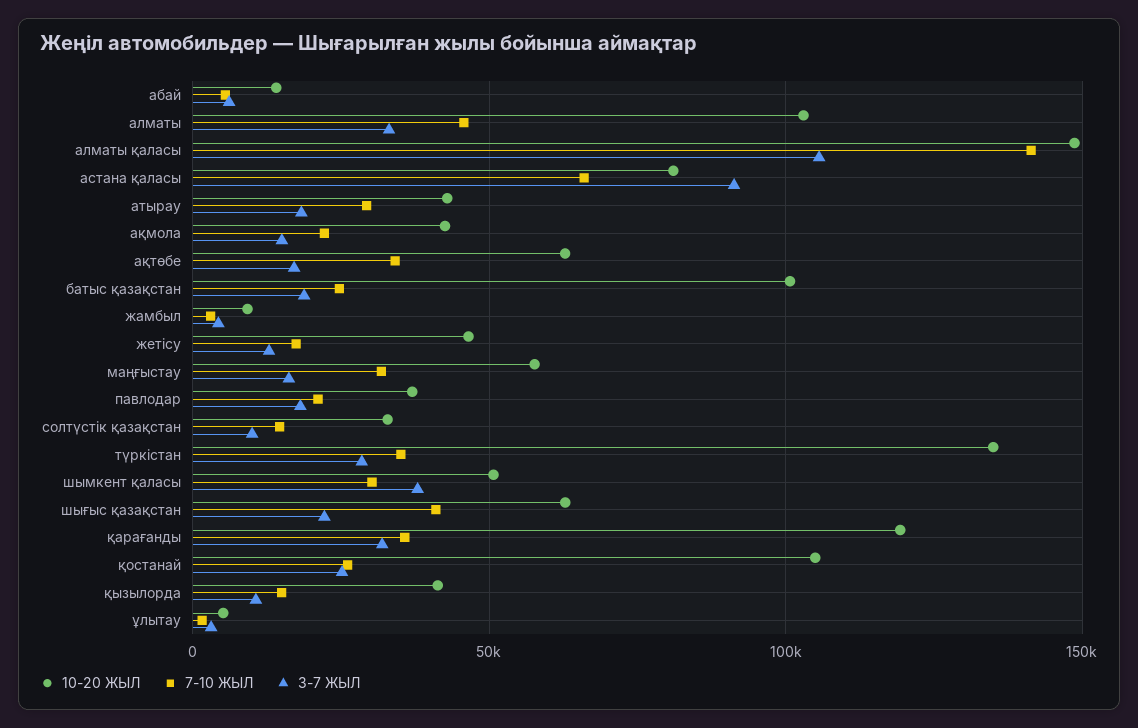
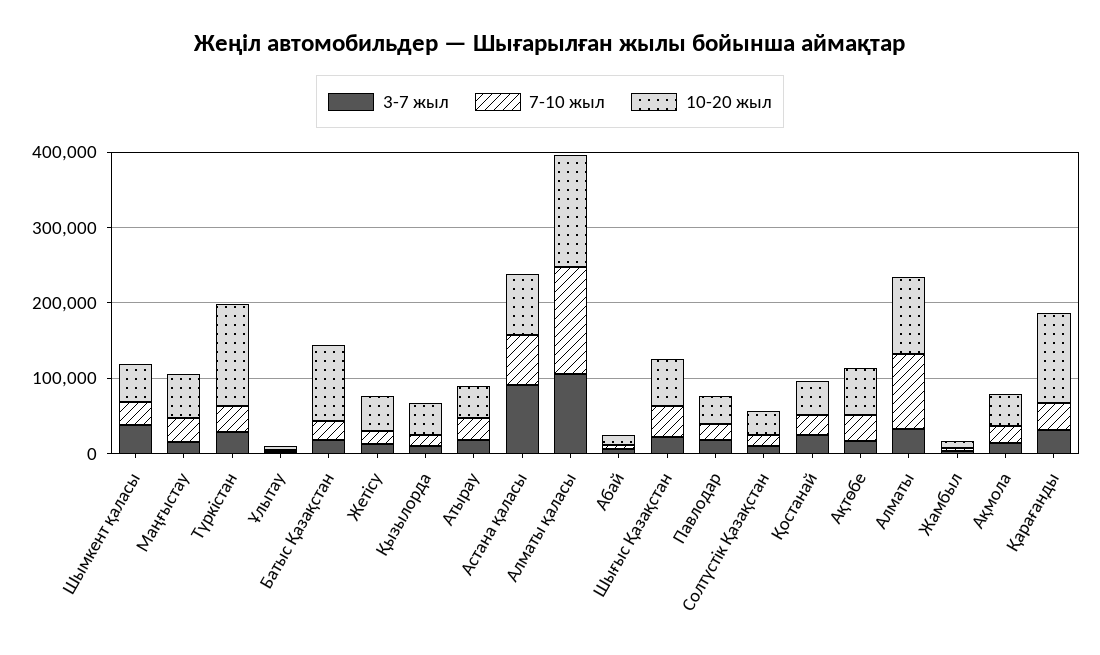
  {
    "10-20 ЖЫЛ": {
      "абай": 15000,
      "алматы": 105000,
      "алматы қаласы": 150000,
      "астана қаласы": 80000,
      "атырау": 45000,
      "ақмола": 40000,
      "ақтөбе": 65000,
      "батыс қазақстан": 100000,
      "жамбыл": 10000,
      "жетісу": 45000,
      "маңғыстау": 60000,
      "павлодар": 35000,
      "солтүстік қазақстан": 35000,
      "түркістан": 135000,
      "шымкент қаласы": 50000,
      "шығыс қазақстан": 65000,
      "қарағанды": 120000,
-     "қостанай": 105000,
+     "қостанай": 40000,
      "қызылорда": 40000,
      "ұлытау": 5000
    },
    "7-10 ЖЫЛ": {
      "абай": 5000,
-     "алматы": 45000,
+     "алматы": 100000,
      "алматы қаласы": 140000,
      "астана қаласы": 65000,
      "атырау": 30000,
      "ақмола": 20000,
      "ақтөбе": 35000,
      "батыс қазақстан": 25000,
      "жамбыл": 5000,
      "жетісу": 15000,
      "маңғыстау": 30000,
      "павлодар": 20000,
      "солтүстік қазақстан": 15000,
      "түркістан": 35000,
      "шымкент қаласы": 30000,
      "шығыс қазақстан": 40000,
      "қарағанды": 35000,
      "қостанай": 25000,
      "қызылорда": 15000,
      "ұлытау": 0
    },
    "3-7 ЖЫЛ": {
      "абай": 5000,
      "алматы": 35000,
      "алматы қаласы": 105000,
      "астана қаласы": 90000,
      "атырау": 20000,
      "ақмола": 15000,
      "ақтөбе": 15000,
      "батыс қазақстан": 20000,
      "жамбыл": 5000,
      "жетісу": 15000,
      "маңғыстау": 15000,
      "павлодар": 20000,
      "солтүстік қазақстан": 10000,
      "түркістан": 30000,
      "шымкент қаласы": 40000,
      "шығыс қазақстан": 20000,
      "қарағанды": 30000,
      "қостанай": 25000,
      "қызылорда": 10000,
      "ұлытау": 5000
    }
  }

